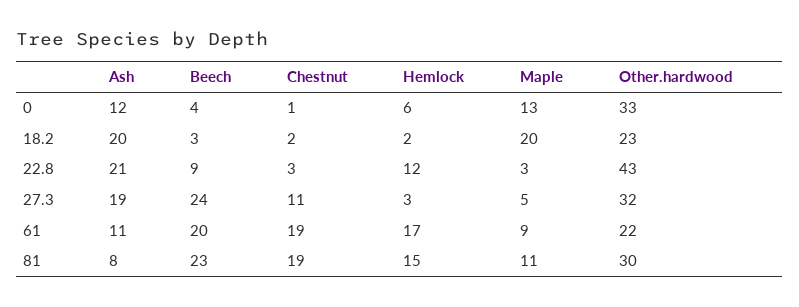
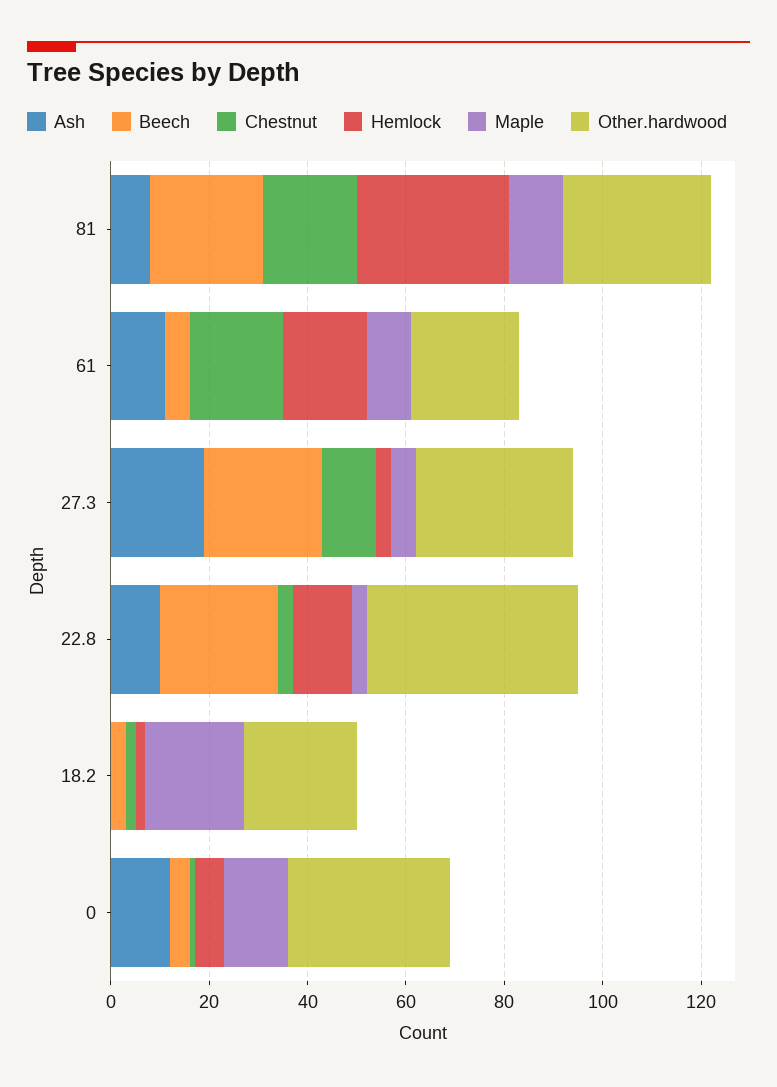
  {
    "Ash": {
      "0": 12,
-     "18.2": 20,
+     "18.2": 0,
-     "22.8": 21,
+     "22.8": 10,
      "27.3": 19,
      "61": 11,
      "81": 8
    },
    "Beech": {
      "0": 4,
      "18.2": 3,
-     "22.8": 9,
+     "22.8": 25,
      "27.3": 24,
-     "61": 20,
+     "61": 5,
      "81": 23
    },
    "Chestnut": {
      "0": 1,
      "18.2": 2,
      "22.8": 3,
      "27.3": 11,
      "61": 19,
      "81": 19
    },
    "Hemlock": {
      "0": 6,
      "18.2": 2,
      "22.8": 12,
      "27.3": 3,
      "61": 17,
-     "81": 15
+     "81": 30
    },
    "Maple": {
      "0": 13,
      "18.2": 20,
      "22.8": 3,
      "27.3": 5,
      "61": 9,
      "81": 11
    },
    "Other.hardwood": {
      "0": 33,
      "18.2": 23,
      "22.8": 43,
      "27.3": 32,
      "61": 22,
      "81": 30
    }
  }

